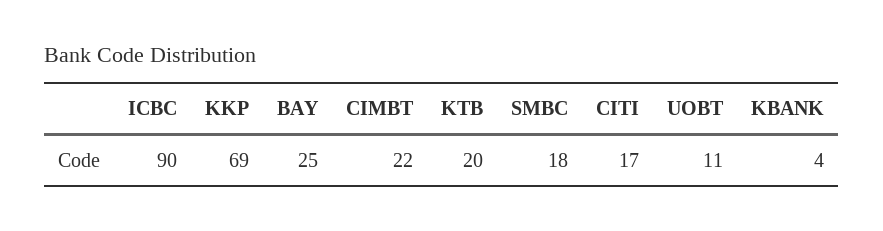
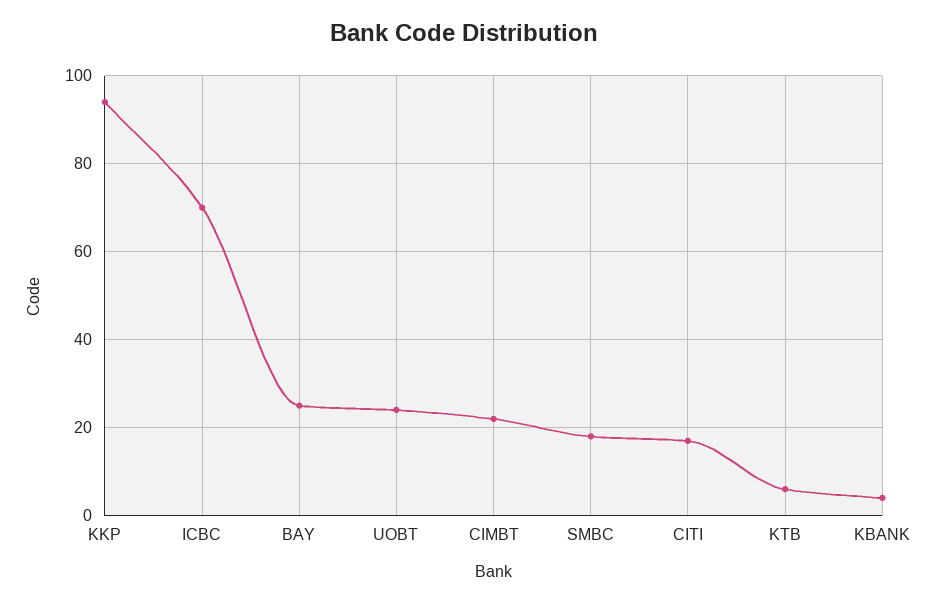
  {
-   "ICBC": 90,
+   "ICBC": 70,
-   "KKP": 69,
+   "KKP": 95,
    "BAY": 25,
    "CIMBT": 22,
-   "KTB": 20,
+   "KTB": 5,
    "SMBC": 18,
    "CITI": 17,
-   "UOBT": 11,
+   "UOBT": 25,
    "KBANK": 4
  }

